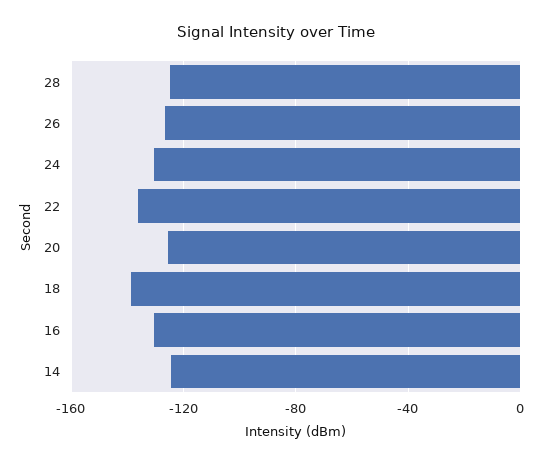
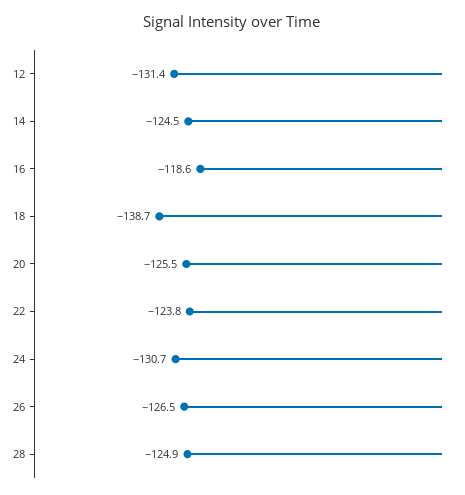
  {
    "28": -124.9,
    "26": -126.5,
    "24": -130.7,
-   "22": -135,
+   "22": -123.8,
    "20": -125.5,
    "18": -138.7,
-   "16": -130,
+   "16": -118.6,
-   "14": -124.5
+   "14": -124.5,
+   "12": -131.4
  }

